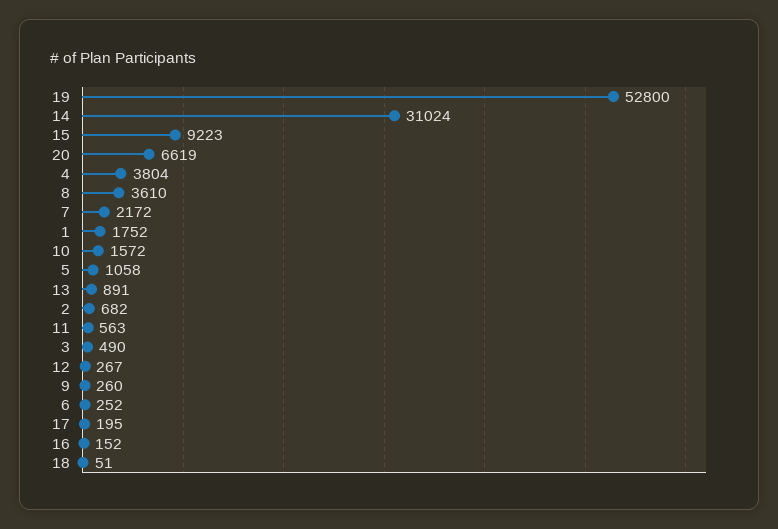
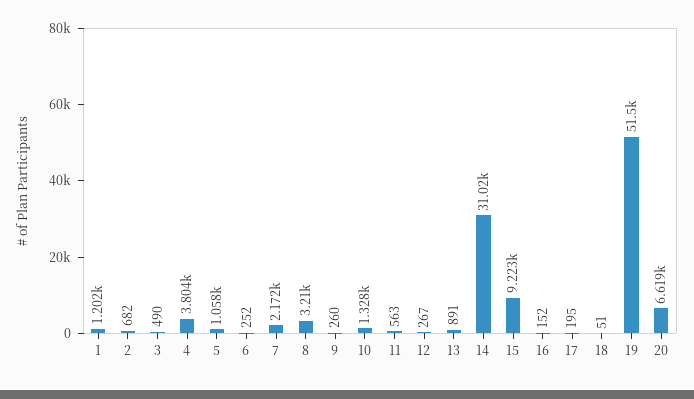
  {
-   "19": 52800,
+   "19": 51500,
    "14": 31024,
    "15": 9223,
    "20": 6619,
    "4": 3804,
-   "8": 3610,
+   "8": 3210,
    "7": 2172,
-   "1": 1752,
+   "1": 1202,
-   "10": 1572,
+   "10": 1328,
    "5": 1058,
    "13": 891,
    "2": 682,
    "11": 563,
    "3": 490,
    "12": 267,
    "9": 260,
    "6": 252,
    "17": 195,
    "16": 152,
    "18": 51
  }

